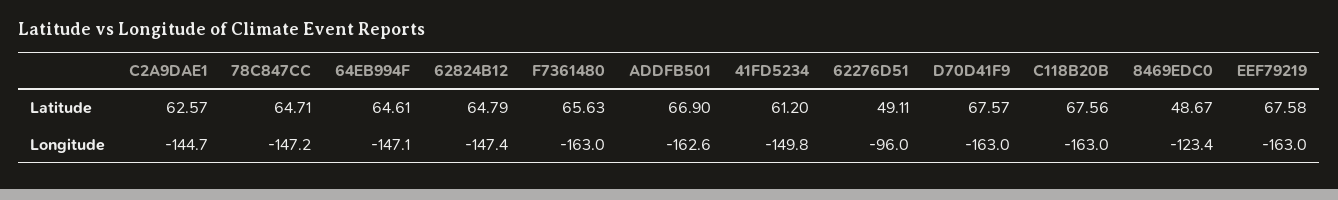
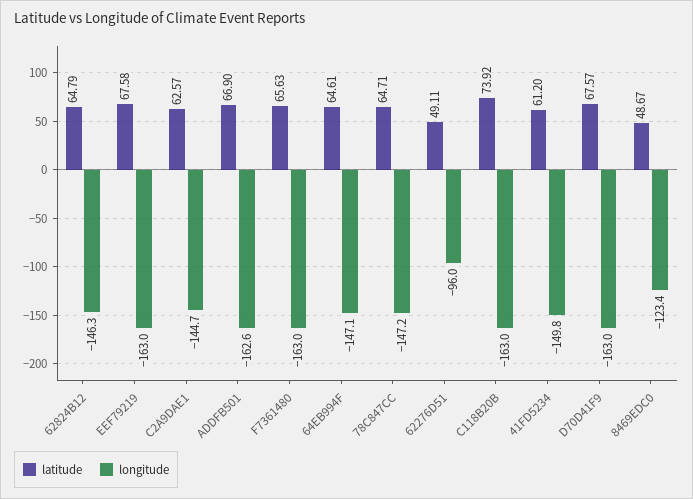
  {
    "Latitude": {
      "C2A9DAE1": 62.57,
      "78C847CC": 64.71,
      "64EB994F": 64.61,
      "62824B12": 64.79,
      "F7361480": 65.63,
      "ADDFB501": 66.9,
      "41FD5234": 61.2,
      "62276D51": 49.11,
      "D70D41F9": 67.57,
-     "C118B20B": 67.56,
+     "C118B20B": 73.92,
      "8469EDC0": 48.67,
      "EEF79219": 67.58
    },
    "Longitude": {
      "C2A9DAE1": -144.7,
      "78C847CC": -147.2,
      "64EB994F": -147.1,
-     "62824B12": -147.4,
+     "62824B12": -146.3,
      "F7361480": -163,
      "ADDFB501": -162.6,
      "41FD5234": -149.8,
      "62276D51": -96,
      "D70D41F9": -163,
      "C118B20B": -163,
      "8469EDC0": -123.4,
      "EEF79219": -163
    }
  }

